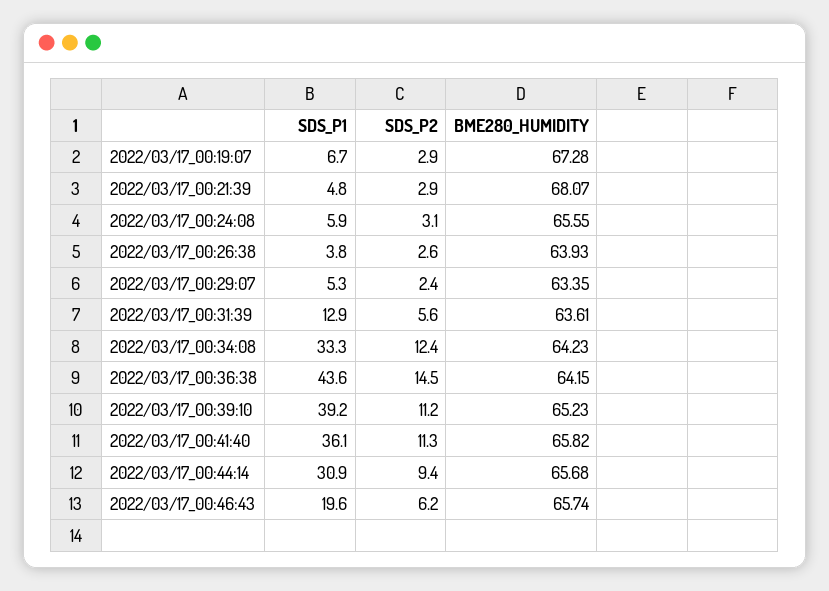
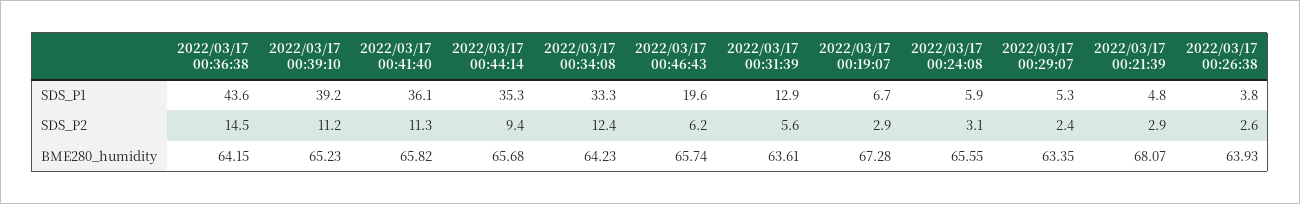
  {
    "SDS_P1": {
      "2022/03/17_00:19:07": 6.7,
      "2022/03/17_00:21:39": 4.8,
      "2022/03/17_00:24:08": 5.9,
      "2022/03/17_00:26:38": 3.8,
      "2022/03/17_00:29:07": 5.3,
      "2022/03/17_00:31:39": 12.9,
      "2022/03/17_00:34:08": 33.3,
      "2022/03/17_00:36:38": 43.6,
      "2022/03/17_00:39:10": 39.2,
      "2022/03/17_00:41:40": 36.1,
-     "2022/03/17_00:44:14": 30.9,
+     "2022/03/17_00:44:14": 35.3,
      "2022/03/17_00:46:43": 19.6
    },
    "SDS_P2": {
      "2022/03/17_00:19:07": 2.9,
      "2022/03/17_00:21:39": 2.9,
      "2022/03/17_00:24:08": 3.1,
      "2022/03/17_00:26:38": 2.6,
      "2022/03/17_00:29:07": 2.4,
      "2022/03/17_00:31:39": 5.6,
      "2022/03/17_00:34:08": 12.4,
      "2022/03/17_00:36:38": 14.5,
      "2022/03/17_00:39:10": 11.2,
      "2022/03/17_00:41:40": 11.3,
      "2022/03/17_00:44:14": 9.4,
      "2022/03/17_00:46:43": 6.2
    },
    "BME280_HUMIDITY": {
      "2022/03/17_00:19:07": 67.28,
      "2022/03/17_00:21:39": 68.07,
      "2022/03/17_00:24:08": 65.55,
      "2022/03/17_00:26:38": 63.93,
      "2022/03/17_00:29:07": 63.35,
      "2022/03/17_00:31:39": 63.61,
      "2022/03/17_00:34:08": 64.23,
      "2022/03/17_00:36:38": 64.15,
      "2022/03/17_00:39:10": 65.23,
      "2022/03/17_00:41:40": 65.82,
      "2022/03/17_00:44:14": 65.68,
      "2022/03/17_00:46:43": 65.74
    }
  }

